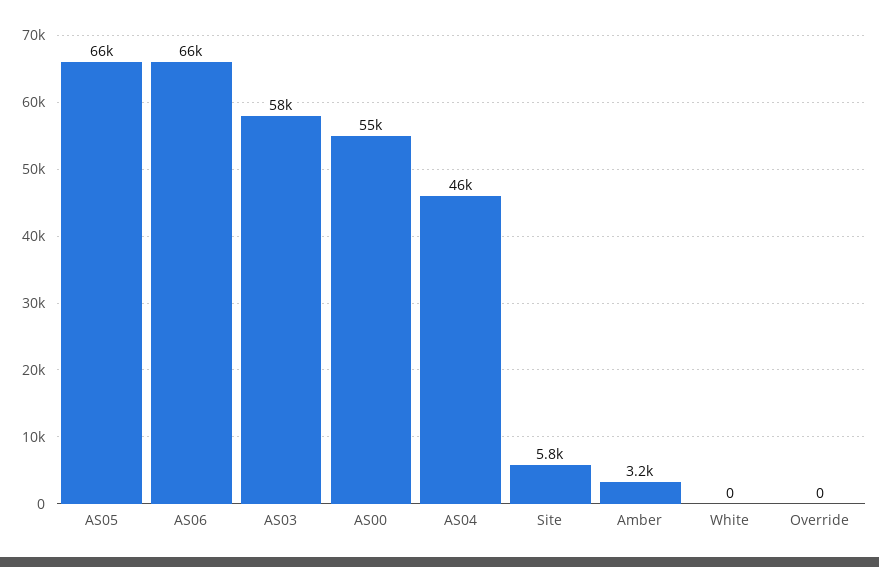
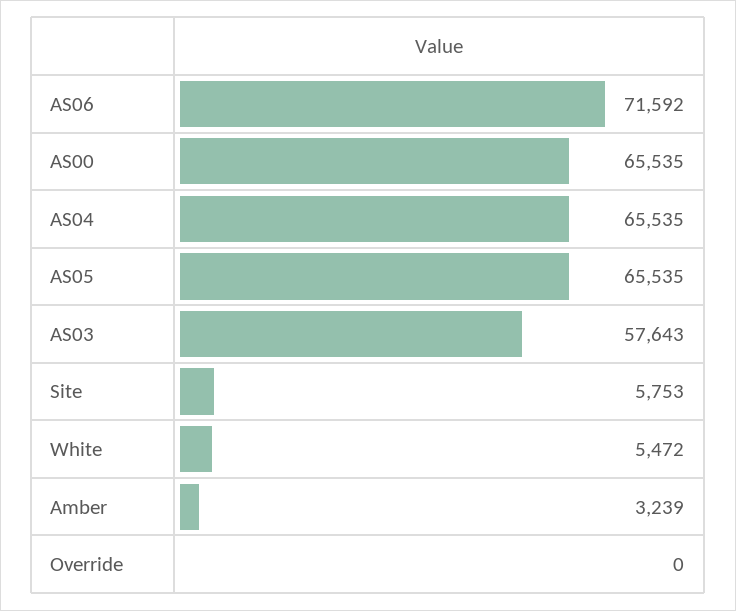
  {
    "AS05": 65535,
-   "AS06": 66000,
+   "AS06": 71592,
    "AS03": 57643,
-   "AS00": 55000,
+   "AS00": 65535,
-   "AS04": 46000,
+   "AS04": 65535,
    "Site": 5753,
    "Amber": 3239,
-   "White": 0,
+   "White": 5472,
    "Override": 0
  }

